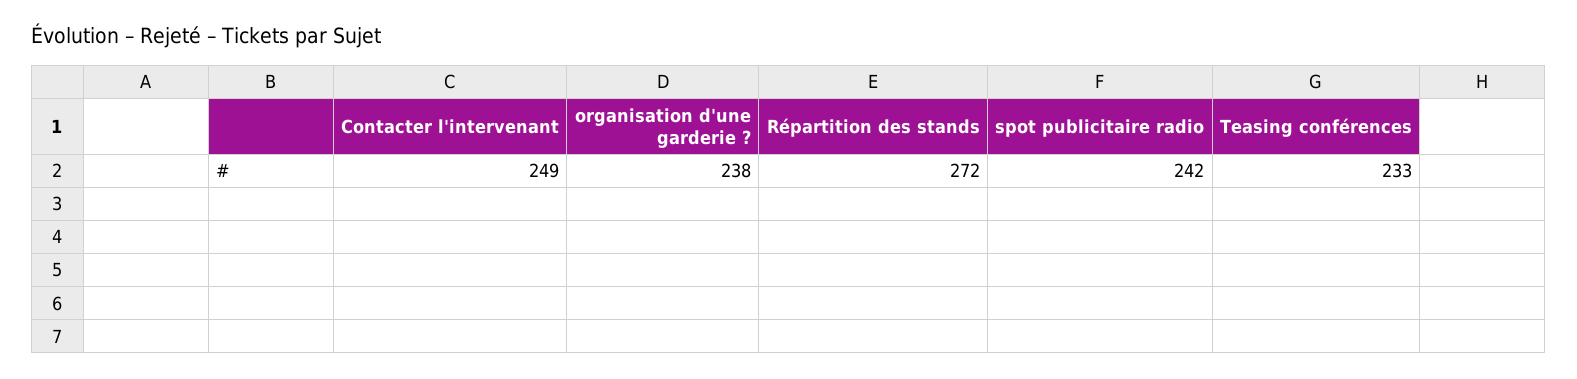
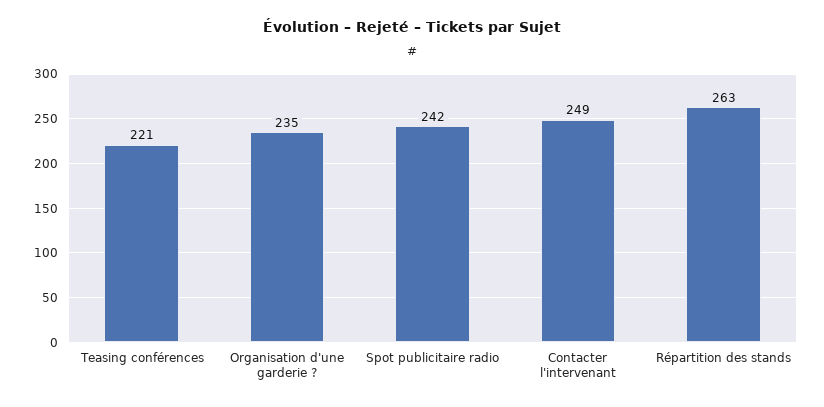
  {
    "Contacter l'intervenant": 249,
-   "organisation d'une garderie ?": 238,
+   "organisation d'une garderie ?": 235,
-   "Répartition des stands": 272,
+   "Répartition des stands": 263,
    "spot publicitaire radio": 242,
-   "Teasing conférences": 233
+   "Teasing conférences": 221
  }

